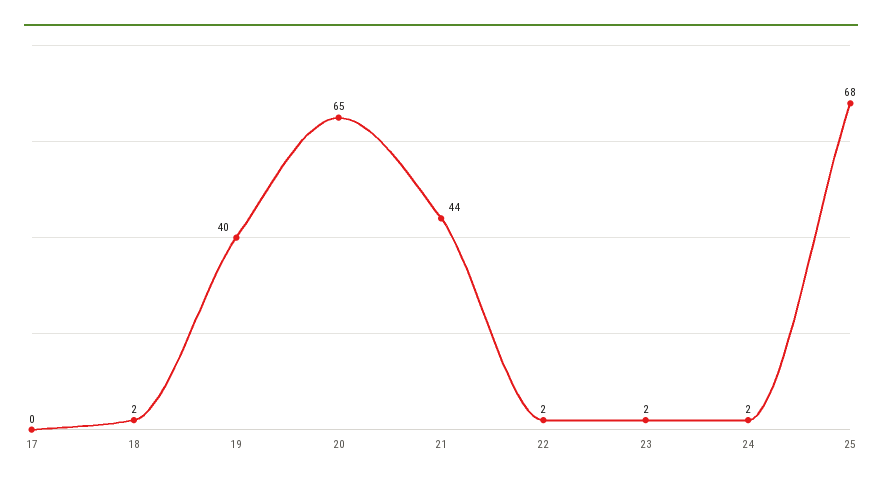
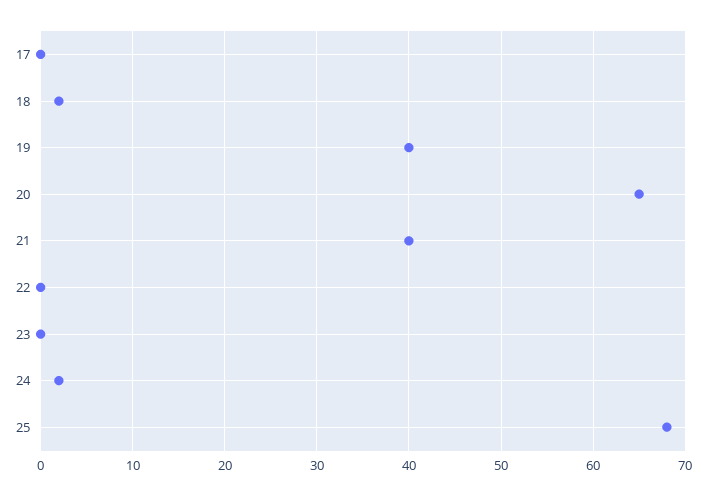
  {
    "17": 0,
    "18": 2,
    "19": 40,
    "20": 65,
-   "21": 44,
+   "21": 40,
-   "22": 2,
+   "22": 0,
-   "23": 2,
+   "23": 0,
    "24": 2,
    "25": 68
  }

